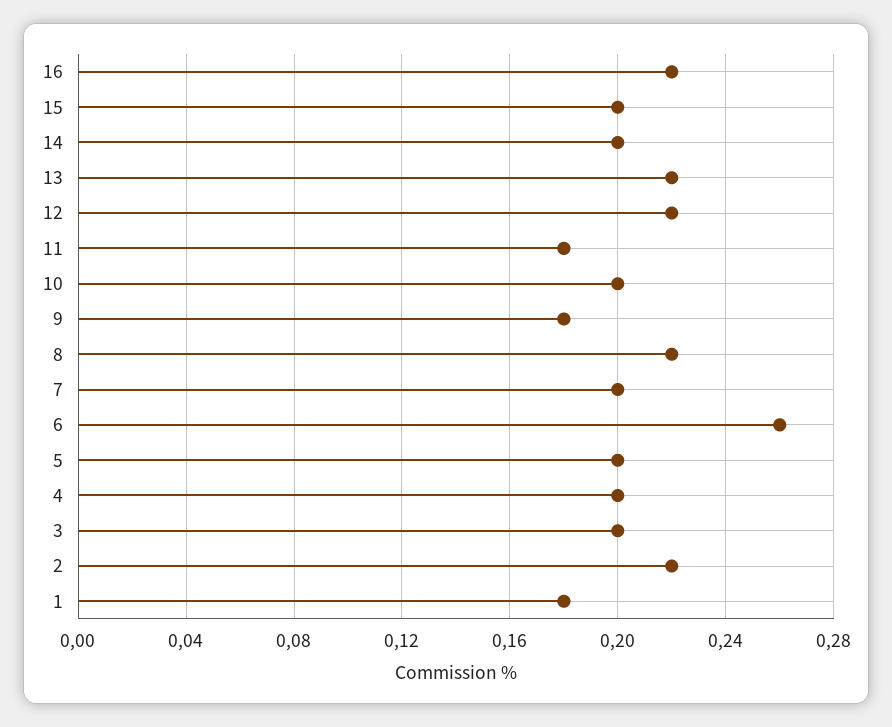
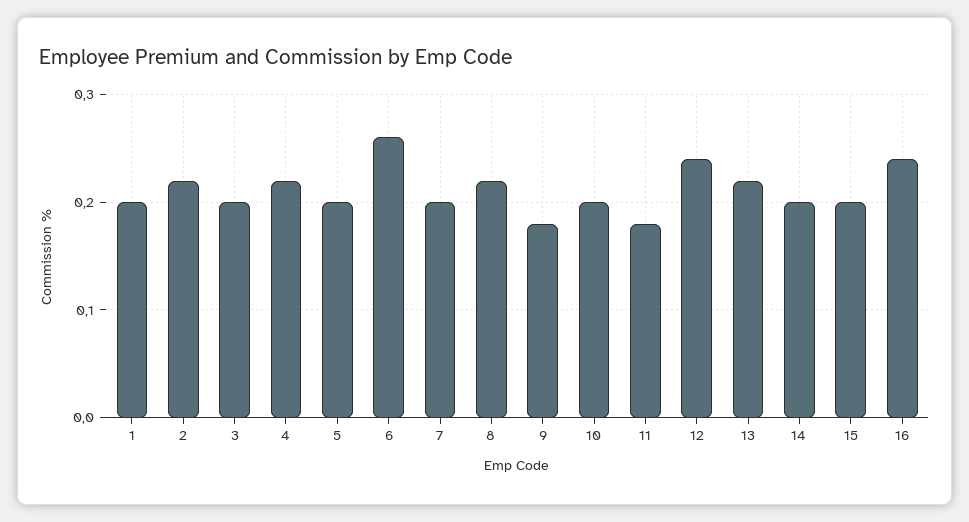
  {
-   "16": 0.22,
+   "16": 0.24,
    "15": 0.2,
    "14": 0.2,
    "13": 0.22,
-   "12": 0.22,
+   "12": 0.24,
    "11": 0.18,
    "10": 0.2,
    "9": 0.18,
    "8": 0.22,
    "7": 0.2,
    "6": 0.26,
    "5": 0.2,
-   "4": 0.2,
+   "4": 0.22,
    "3": 0.2,
    "2": 0.22,
-   "1": 0.18
+   "1": 0.2
  }

